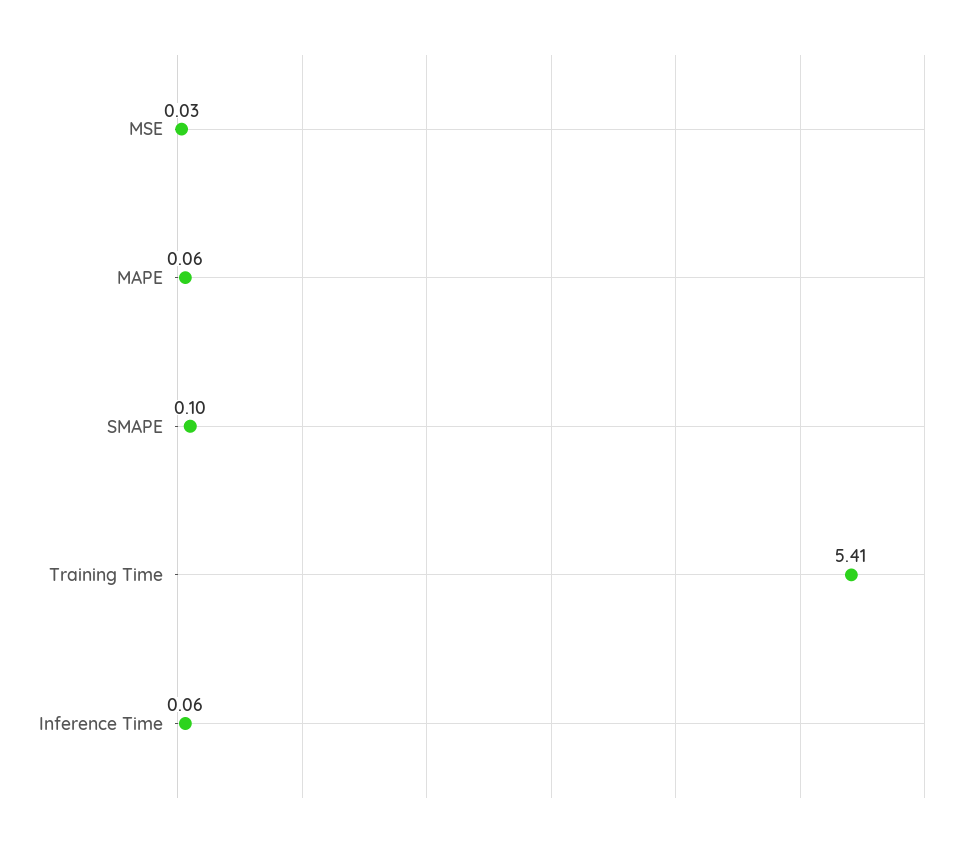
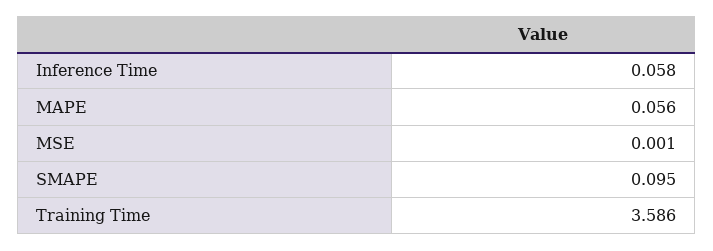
  {
-   "MSE": 0.03,
+   "MSE": 0.001,
    "MAPE": 0.056,
    "SMAPE": 0.095,
-   "Training Time": 5.41,
+   "Training Time": 3.586,
    "Inference Time": 0.058
  }

